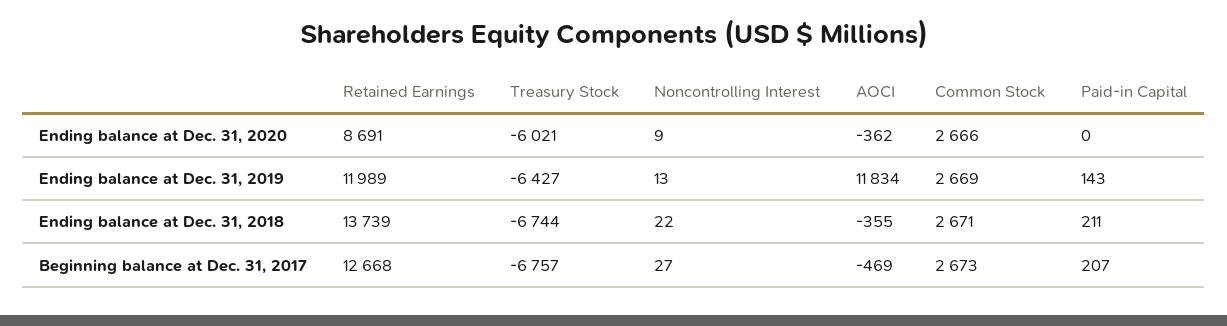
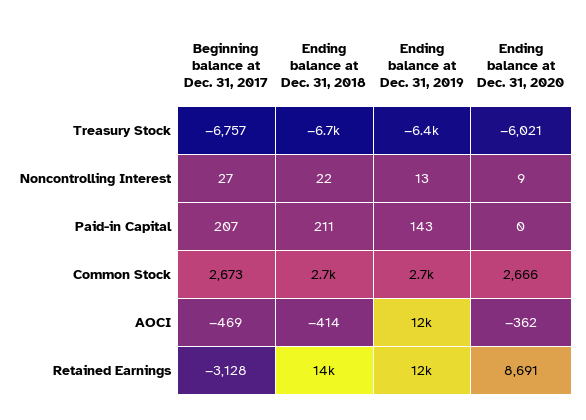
  {
    "Retained Earnings": {
      "Ending balance at Dec. 31, 2020": 8691,
      "Ending balance at Dec. 31, 2019": 11989,
      "Ending balance at Dec. 31, 2018": 13739,
-     "Beginning balance at Dec. 31, 2017": 12668
+     "Beginning balance at Dec. 31, 2017": -3128
    },
    "Treasury Stock": {
      "Ending balance at Dec. 31, 2020": -6021,
      "Ending balance at Dec. 31, 2019": -6427,
      "Ending balance at Dec. 31, 2018": -6744,
      "Beginning balance at Dec. 31, 2017": -6757
    },
    "Noncontrolling Interest": {
      "Ending balance at Dec. 31, 2020": 9,
      "Ending balance at Dec. 31, 2019": 13,
      "Ending balance at Dec. 31, 2018": 22,
      "Beginning balance at Dec. 31, 2017": 27
    },
    "AOCI": {
      "Ending balance at Dec. 31, 2020": -362,
      "Ending balance at Dec. 31, 2019": 11834,
-     "Ending balance at Dec. 31, 2018": -355,
+     "Ending balance at Dec. 31, 2018": -414,
      "Beginning balance at Dec. 31, 2017": -469
    },
    "Common Stock": {
      "Ending balance at Dec. 31, 2020": 2666,
      "Ending balance at Dec. 31, 2019": 2669,
      "Ending balance at Dec. 31, 2018": 2671,
      "Beginning balance at Dec. 31, 2017": 2673
    },
    "Paid-in Capital": {
      "Ending balance at Dec. 31, 2020": 0,
      "Ending balance at Dec. 31, 2019": 143,
      "Ending balance at Dec. 31, 2018": 211,
      "Beginning balance at Dec. 31, 2017": 207
    }
  }

